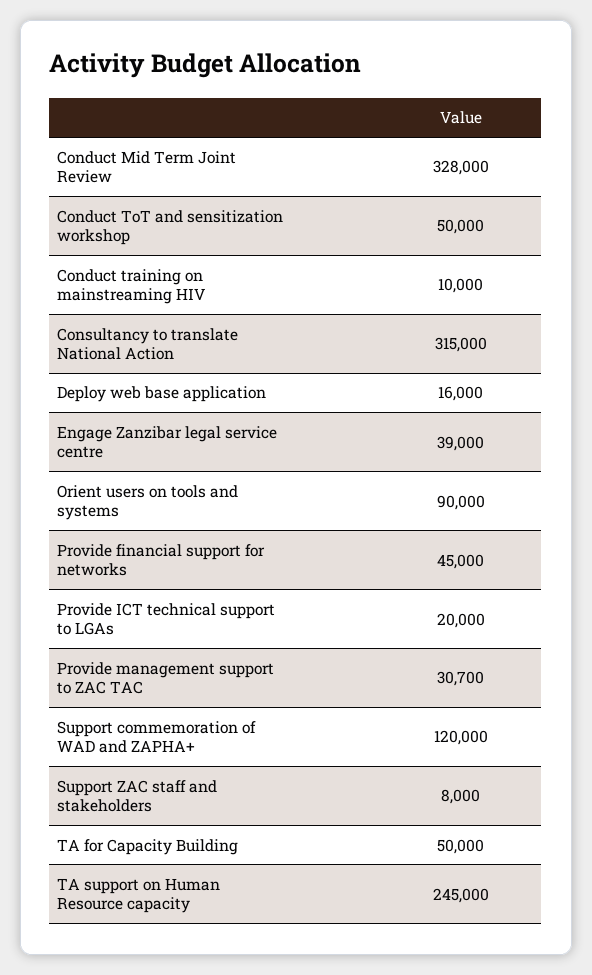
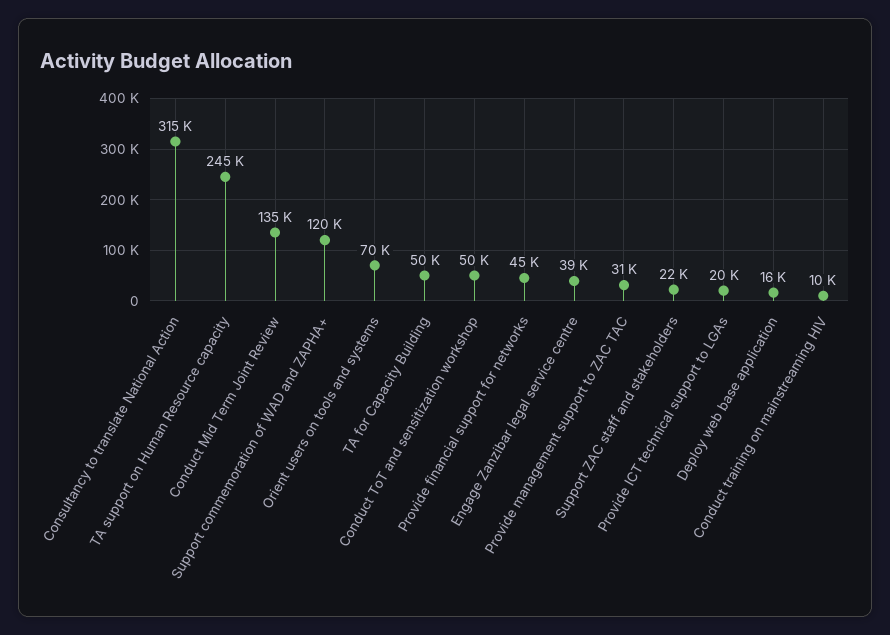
  {
-   "Conduct Mid Term Joint Review": 328000,
+   "Conduct Mid Term Joint Review": 135000,
    "Conduct ToT and sensitization workshop": 50000,
    "Conduct training on mainstreaming HIV": 10000,
    "Consultancy to translate National Action": 315000,
    "Deploy web base application": 16000,
    "Engage Zanzibar legal service centre": 39000,
-   "Orient users on tools and systems": 90000,
+   "Orient users on tools and systems": 70000,
    "Provide financial support for networks": 45000,
    "Provide ICT technical support to LGAs": 20000,
    "Provide management support to ZAC TAC": 30700,
    "Support commemoration of WAD and ZAPHA+": 120000,
-   "Support ZAC staff and stakeholders": 8000,
+   "Support ZAC staff and stakeholders": 22000,
    "TA for Capacity Building": 50000,
    "TA support on Human Resource capacity": 245000
  }

